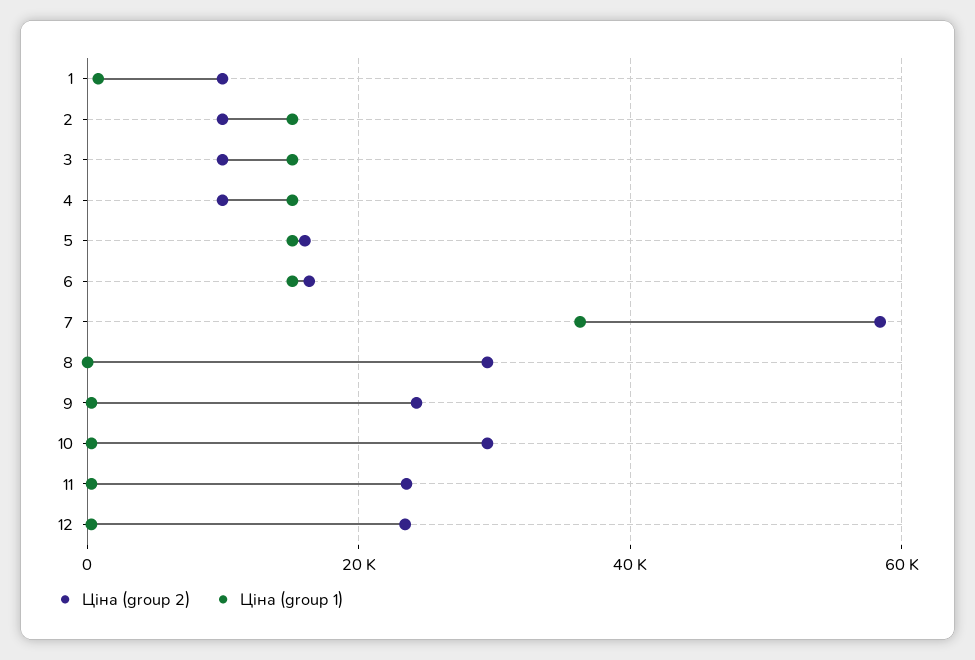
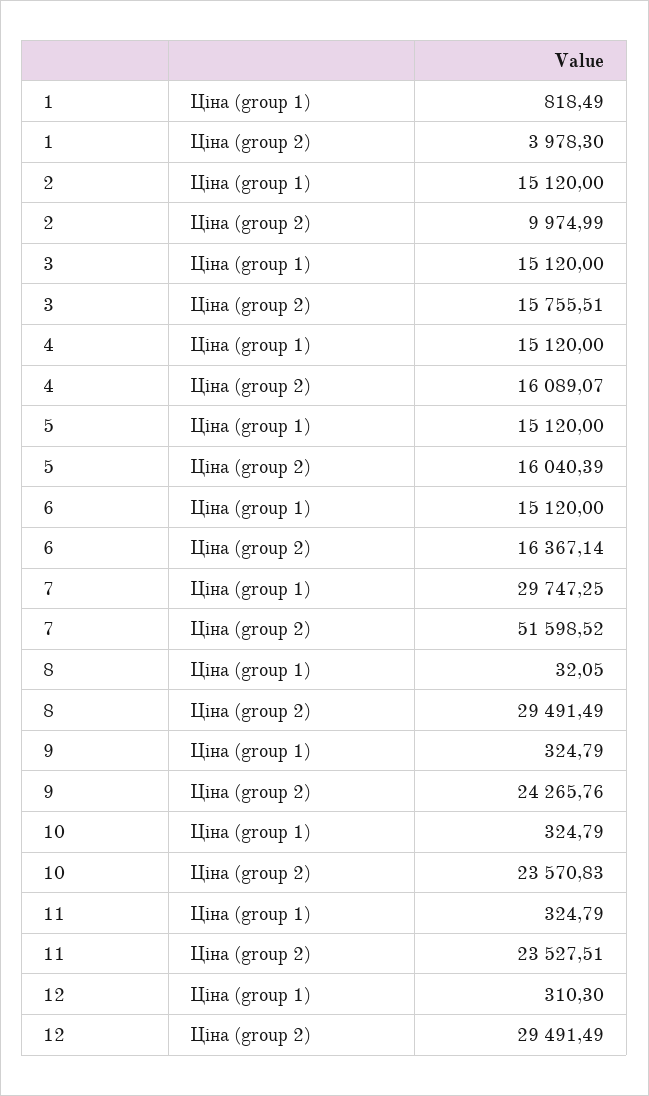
  {
    "Ціна (group 2)": {
-     "1": 10000,
+     "1": 3978.3,
      "2": 9974.99,
-     "3": 10000,
+     "3": 15755.51,
-     "4": 10000,
+     "4": 16089.07,
      "5": 16040.39,
      "6": 16367.14,
-     "7": 58000,
+     "7": 51598.52,
      "8": 29491.49,
      "9": 24265.76,
-     "10": 30000,
+     "10": 23570.83,
      "11": 23527.51,
-     "12": 24000
+     "12": 29491.49
    },
    "Ціна (group 1)": {
      "1": 818.49,
      "2": 15120,
      "3": 15120,
      "4": 15120,
      "5": 15120,
      "6": 15120,
-     "7": 36000,
+     "7": 29747.25,
      "8": 32.05,
      "9": 324.79,
      "10": 324.79,
      "11": 324.79,
      "12": 310.3
    }
  }

